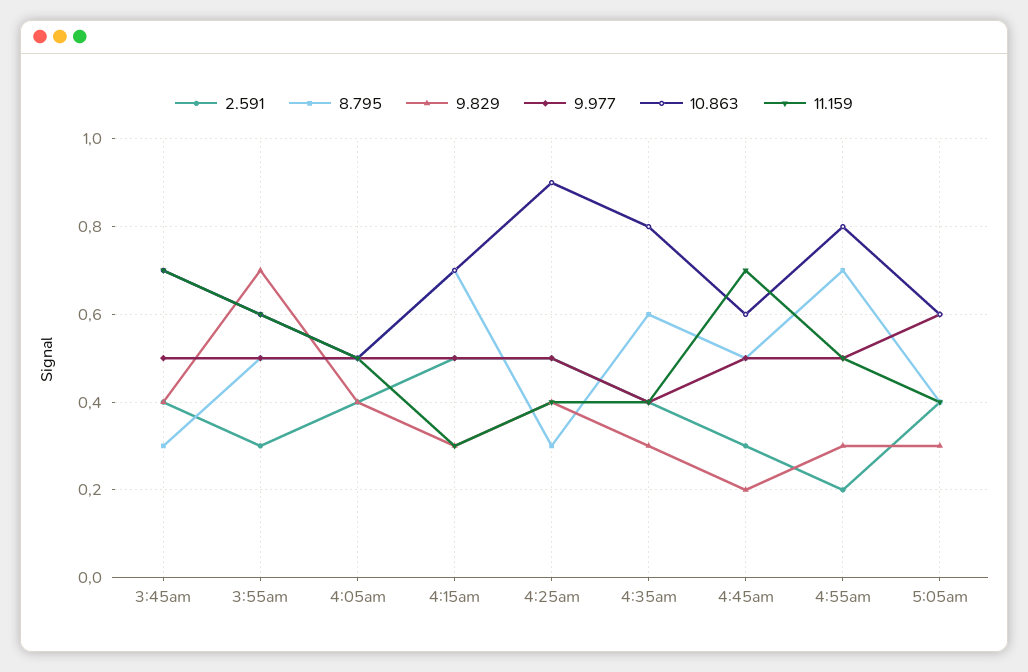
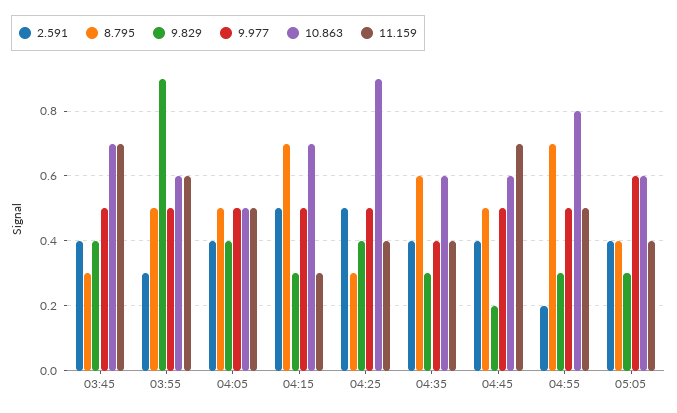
  {
    "2.591": {
      "3:45am": 0.4,
      "3:55am": 0.3,
      "4:05am": 0.4,
      "4:15am": 0.5,
      "4:25am": 0.5,
      "4:35am": 0.4,
-     "4:45am": 0.3,
+     "4:45am": 0.4,
      "4:55am": 0.2,
      "5:05am": 0.4
    },
    "8.795": {
      "3:45am": 0.3,
      "3:55am": 0.5,
      "4:05am": 0.5,
      "4:15am": 0.7,
      "4:25am": 0.3,
      "4:35am": 0.6,
      "4:45am": 0.5,
      "4:55am": 0.7,
      "5:05am": 0.4
    },
    "9.829": {
      "3:45am": 0.4,
-     "3:55am": 0.7,
+     "3:55am": 0.9,
      "4:05am": 0.4,
      "4:15am": 0.3,
      "4:25am": 0.4,
      "4:35am": 0.3,
      "4:45am": 0.2,
      "4:55am": 0.3,
      "5:05am": 0.3
    },
    "9.977": {
      "3:45am": 0.5,
      "3:55am": 0.5,
      "4:05am": 0.5,
      "4:15am": 0.5,
      "4:25am": 0.5,
      "4:35am": 0.4,
      "4:45am": 0.5,
      "4:55am": 0.5,
      "5:05am": 0.6
    },
    "10.863": {
      "3:45am": 0.7,
      "3:55am": 0.6,
      "4:05am": 0.5,
      "4:15am": 0.7,
      "4:25am": 0.9,
-     "4:35am": 0.8,
+     "4:35am": 0.6,
      "4:45am": 0.6,
      "4:55am": 0.8,
      "5:05am": 0.6
    },
    "11.159": {
      "3:45am": 0.7,
      "3:55am": 0.6,
      "4:05am": 0.5,
      "4:15am": 0.3,
      "4:25am": 0.4,
      "4:35am": 0.4,
      "4:45am": 0.7,
      "4:55am": 0.5,
      "5:05am": 0.4
    }
  }

